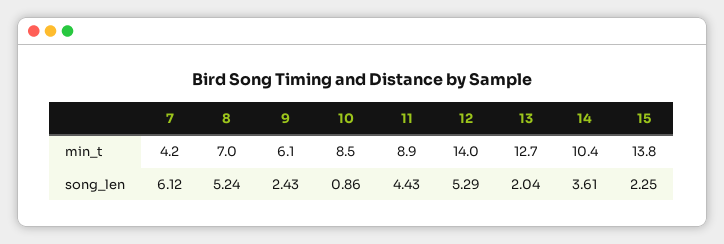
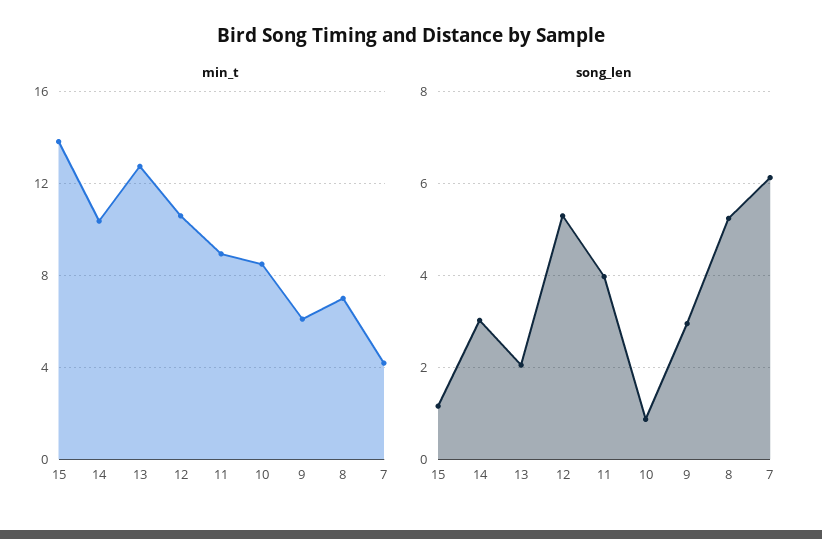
  {
    "min_t": {
      "7": 4.2,
      "8": 7,
      "9": 6.1,
      "10": 8.5,
      "11": 8.9,
-     "12": 14,
+     "12": 10.5,
      "13": 12.7,
      "14": 10.4,
      "15": 13.8
    },
    "song_len": {
      "7": 6.12,
      "8": 5.24,
-     "9": 2.43,
+     "9": 3,
      "10": 0.86,
-     "11": 4.43,
+     "11": 4,
      "12": 5.29,
      "13": 2.04,
-     "14": 3.61,
+     "14": 3,
-     "15": 2.25
+     "15": 1.2
    }
  }

